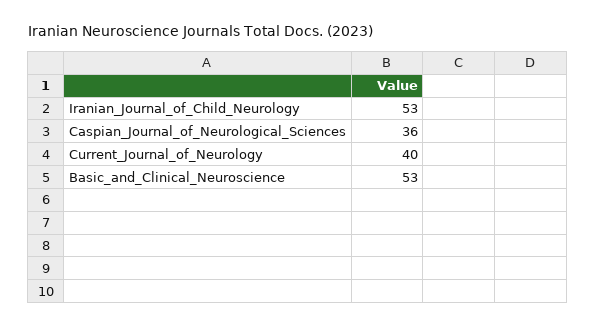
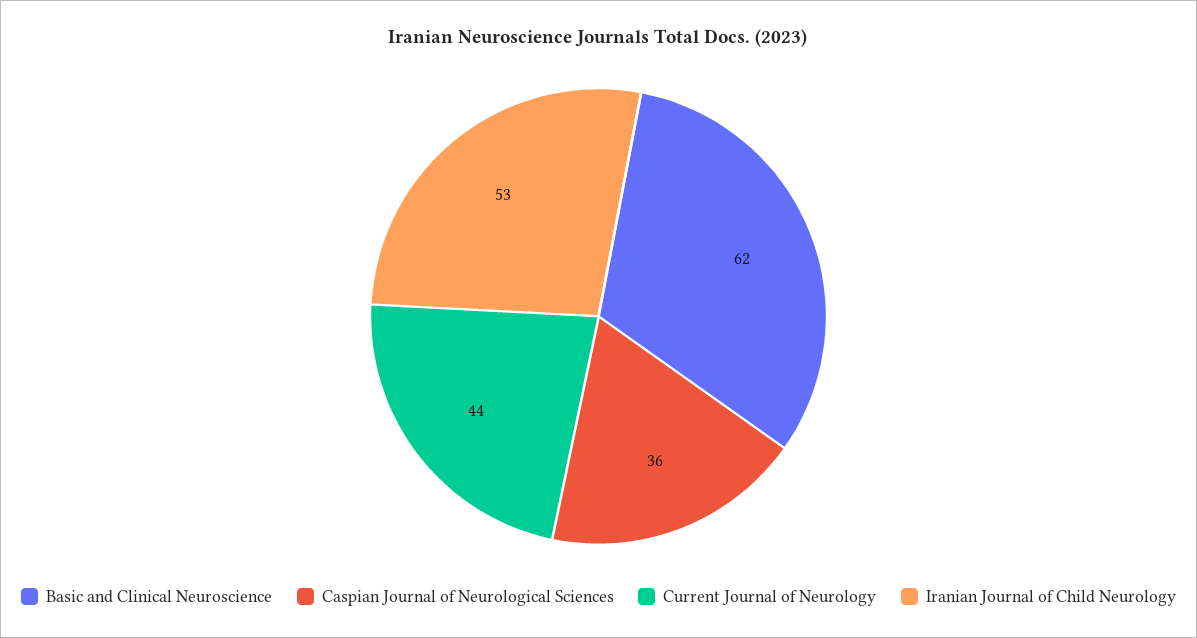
  {
    "Iranian_Journal_of_Child_Neurology": 53,
    "Caspian_Journal_of_Neurological_Sciences": 36,
-   "Current_Journal_of_Neurology": 40,
+   "Current_Journal_of_Neurology": 44,
-   "Basic_and_Clinical_Neuroscience": 53
+   "Basic_and_Clinical_Neuroscience": 62
  }

